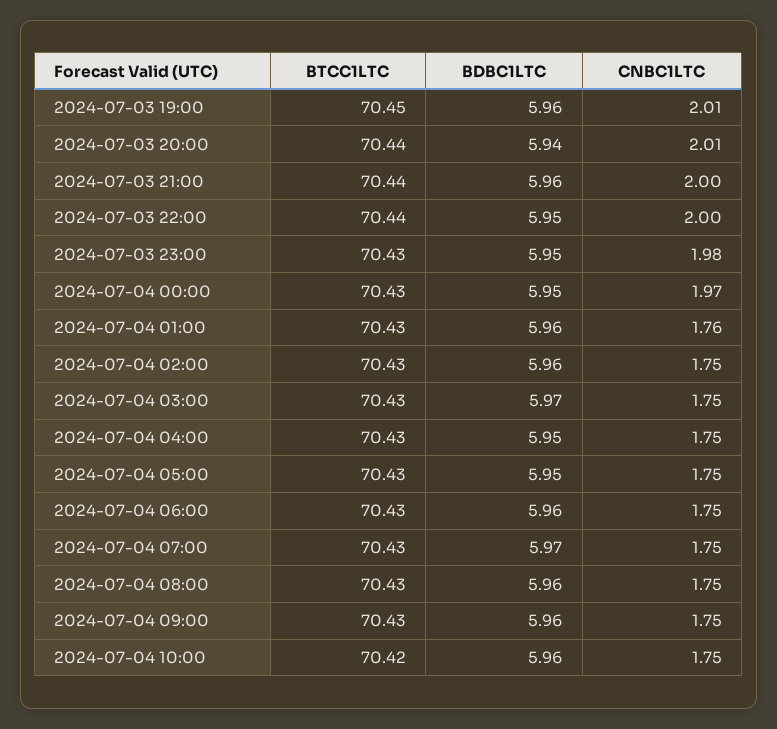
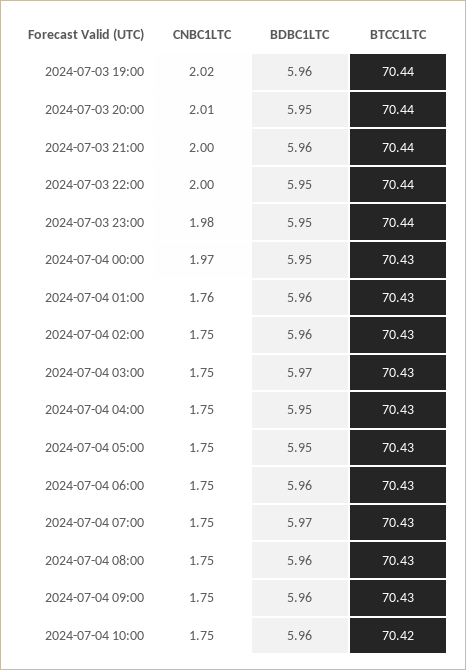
  {
    "BTCC1LTC": {
-     "2024-07-03 19:00": 70.45,
+     "2024-07-03 19:00": 70.44,
      "2024-07-03 20:00": 70.44,
      "2024-07-03 21:00": 70.44,
      "2024-07-03 22:00": 70.44,
-     "2024-07-03 23:00": 70.43,
+     "2024-07-03 23:00": 70.44,
      "2024-07-04 00:00": 70.43,
      "2024-07-04 01:00": 70.43,
      "2024-07-04 02:00": 70.43,
      "2024-07-04 03:00": 70.43,
      "2024-07-04 04:00": 70.43,
      "2024-07-04 05:00": 70.43,
      "2024-07-04 06:00": 70.43,
      "2024-07-04 07:00": 70.43,
      "2024-07-04 08:00": 70.43,
      "2024-07-04 09:00": 70.43,
      "2024-07-04 10:00": 70.42
    },
    "BDBC1LTC": {
      "2024-07-03 19:00": 5.96,
-     "2024-07-03 20:00": 5.94,
+     "2024-07-03 20:00": 5.95,
      "2024-07-03 21:00": 5.96,
      "2024-07-03 22:00": 5.95,
      "2024-07-03 23:00": 5.95,
      "2024-07-04 00:00": 5.95,
      "2024-07-04 01:00": 5.96,
      "2024-07-04 02:00": 5.96,
      "2024-07-04 03:00": 5.97,
      "2024-07-04 04:00": 5.95,
      "2024-07-04 05:00": 5.95,
      "2024-07-04 06:00": 5.96,
      "2024-07-04 07:00": 5.97,
      "2024-07-04 08:00": 5.96,
      "2024-07-04 09:00": 5.96,
      "2024-07-04 10:00": 5.96
    },
    "CNBC1LTC": {
-     "2024-07-03 19:00": 2.01,
+     "2024-07-03 19:00": 2.02,
      "2024-07-03 20:00": 2.01,
      "2024-07-03 21:00": 2,
      "2024-07-03 22:00": 2,
      "2024-07-03 23:00": 1.98,
      "2024-07-04 00:00": 1.97,
      "2024-07-04 01:00": 1.76,
      "2024-07-04 02:00": 1.75,
      "2024-07-04 03:00": 1.75,
      "2024-07-04 04:00": 1.75,
      "2024-07-04 05:00": 1.75,
      "2024-07-04 06:00": 1.75,
      "2024-07-04 07:00": 1.75,
      "2024-07-04 08:00": 1.75,
      "2024-07-04 09:00": 1.75,
      "2024-07-04 10:00": 1.75
    }
  }

